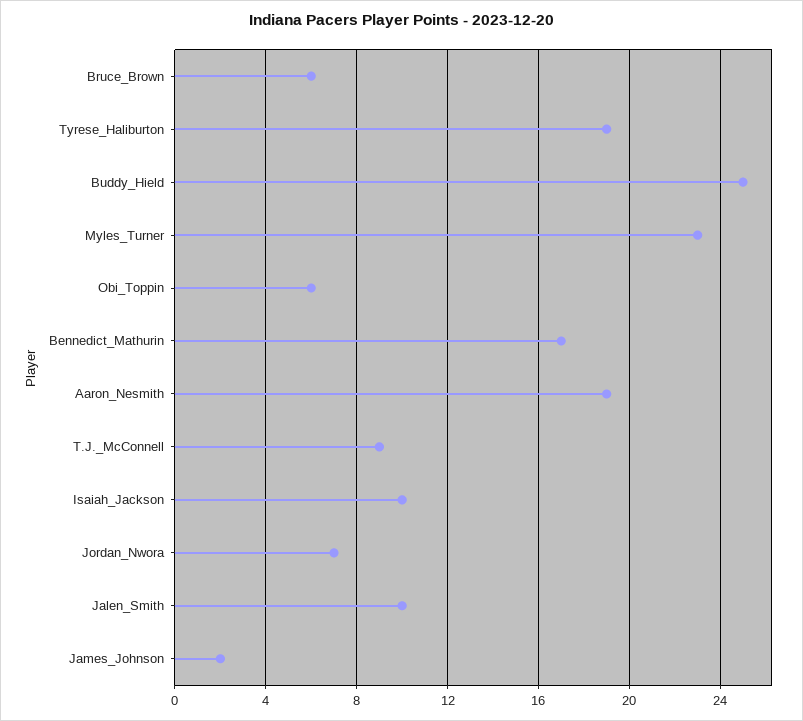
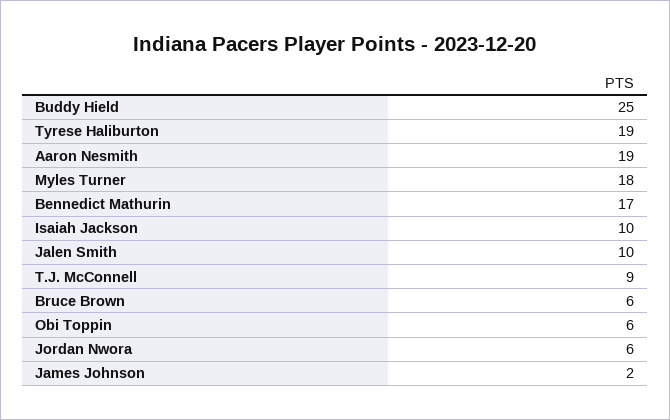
  {
    "Bruce_Brown": 6,
    "Tyrese_Haliburton": 19,
    "Buddy_Hield": 25,
-   "Myles_Turner": 23,
+   "Myles_Turner": 18,
    "Obi_Toppin": 6,
    "Bennedict_Mathurin": 17,
    "Aaron_Nesmith": 19,
    "T.J._McConnell": 9,
    "Isaiah_Jackson": 10,
-   "Jordan_Nwora": 7,
+   "Jordan_Nwora": 6,
    "Jalen_Smith": 10,
    "James_Johnson": 2
  }

